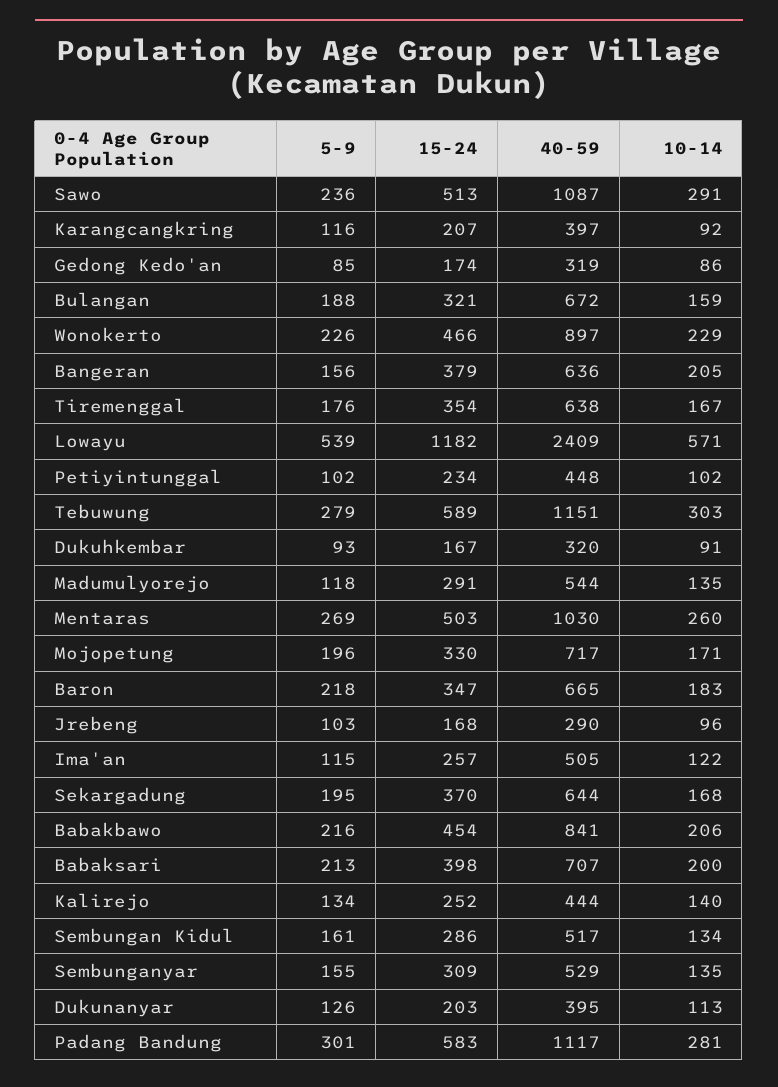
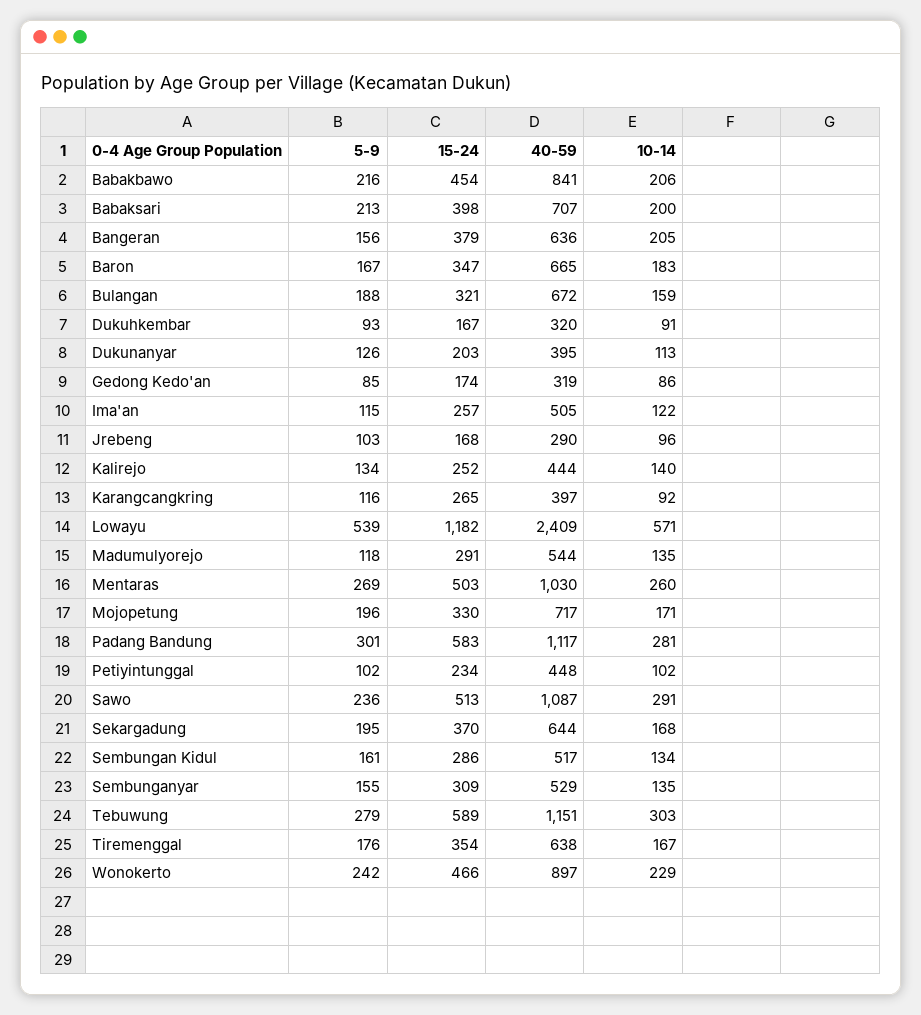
  {
    "5-9": {
      "Sawo": 236,
      "Karangcangkring": 116,
      "Gedong Kedo'an": 85,
      "Bulangan": 188,
-     "Wonokerto": 226,
+     "Wonokerto": 242,
      "Bangeran": 156,
      "Tiremenggal": 176,
      "Lowayu": 539,
      "Petiyintunggal": 102,
      "Tebuwung": 279,
      "Dukuhkembar": 93,
      "Madumulyorejo": 118,
      "Mentaras": 269,
      "Mojopetung": 196,
-     "Baron": 218,
+     "Baron": 167,
      "Jrebeng": 103,
      "Ima'an": 115,
      "Sekargadung": 195,
      "Babakbawo": 216,
      "Babaksari": 213,
      "Kalirejo": 134,
      "Sembungan Kidul": 161,
      "Sembunganyar": 155,
      "Dukunanyar": 126,
      "Padang Bandung": 301
    },
    "15-24": {
      "Sawo": 513,
-     "Karangcangkring": 207,
+     "Karangcangkring": 265,
      "Gedong Kedo'an": 174,
      "Bulangan": 321,
      "Wonokerto": 466,
      "Bangeran": 379,
      "Tiremenggal": 354,
      "Lowayu": 1182,
      "Petiyintunggal": 234,
      "Tebuwung": 589,
      "Dukuhkembar": 167,
      "Madumulyorejo": 291,
      "Mentaras": 503,
      "Mojopetung": 330,
      "Baron": 347,
      "Jrebeng": 168,
      "Ima'an": 257,
      "Sekargadung": 370,
      "Babakbawo": 454,
      "Babaksari": 398,
      "Kalirejo": 252,
      "Sembungan Kidul": 286,
      "Sembunganyar": 309,
      "Dukunanyar": 203,
      "Padang Bandung": 583
    },
    "40-59": {
      "Sawo": 1087,
      "Karangcangkring": 397,
      "Gedong Kedo'an": 319,
      "Bulangan": 672,
      "Wonokerto": 897,
      "Bangeran": 636,
      "Tiremenggal": 638,
      "Lowayu": 2409,
      "Petiyintunggal": 448,
      "Tebuwung": 1151,
      "Dukuhkembar": 320,
      "Madumulyorejo": 544,
      "Mentaras": 1030,
      "Mojopetung": 717,
      "Baron": 665,
      "Jrebeng": 290,
      "Ima'an": 505,
      "Sekargadung": 644,
      "Babakbawo": 841,
      "Babaksari": 707,
      "Kalirejo": 444,
      "Sembungan Kidul": 517,
      "Sembunganyar": 529,
      "Dukunanyar": 395,
      "Padang Bandung": 1117
    },
    "10-14": {
      "Sawo": 291,
      "Karangcangkring": 92,
      "Gedong Kedo'an": 86,
      "Bulangan": 159,
      "Wonokerto": 229,
      "Bangeran": 205,
      "Tiremenggal": 167,
      "Lowayu": 571,
      "Petiyintunggal": 102,
      "Tebuwung": 303,
      "Dukuhkembar": 91,
      "Madumulyorejo": 135,
      "Mentaras": 260,
      "Mojopetung": 171,
      "Baron": 183,
      "Jrebeng": 96,
      "Ima'an": 122,
      "Sekargadung": 168,
      "Babakbawo": 206,
      "Babaksari": 200,
      "Kalirejo": 140,
      "Sembungan Kidul": 134,
      "Sembunganyar": 135,
      "Dukunanyar": 113,
      "Padang Bandung": 281
    }
  }

